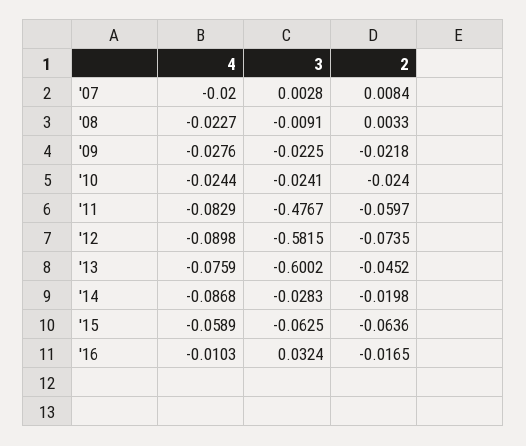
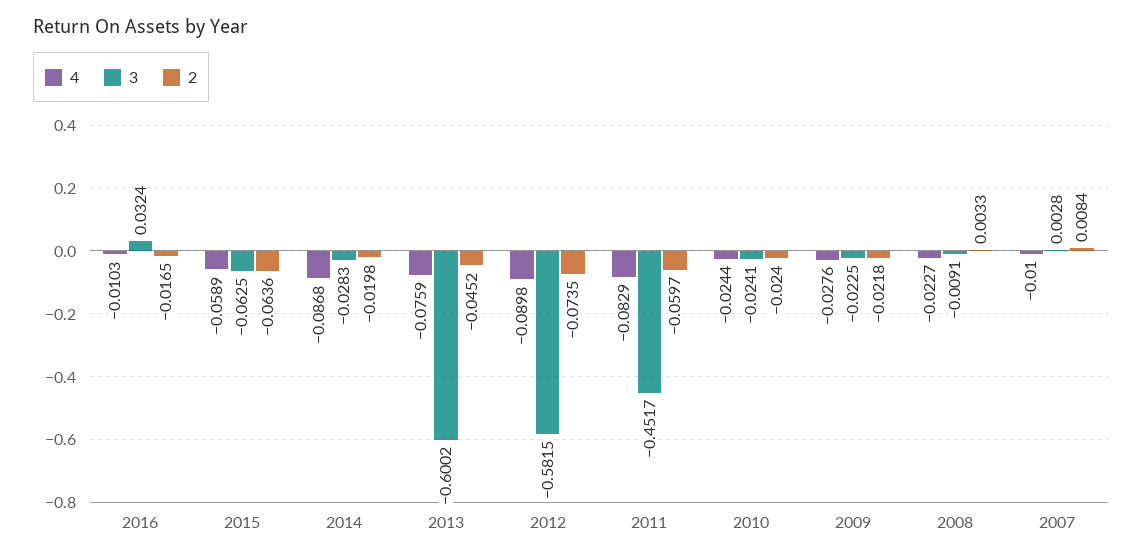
  {
    "4": {
-     "'07": -0.02,
+     "'07": -0.01,
      "'08": -0.0227,
      "'09": -0.0276,
      "'10": -0.0244,
      "'11": -0.0829,
      "'12": -0.0898,
      "'13": -0.0759,
      "'14": -0.0868,
      "'15": -0.0589,
      "'16": -0.0103
    },
    "3": {
      "'07": 0.0028,
      "'08": -0.0091,
      "'09": -0.0225,
      "'10": -0.0241,
-     "'11": -0.4767,
+     "'11": -0.4517,
      "'12": -0.5815,
      "'13": -0.6002,
      "'14": -0.0283,
      "'15": -0.0625,
      "'16": 0.0324
    },
    "2": {
      "'07": 0.0084,
      "'08": 0.0033,
      "'09": -0.0218,
      "'10": -0.024,
      "'11": -0.0597,
      "'12": -0.0735,
      "'13": -0.0452,
      "'14": -0.0198,
      "'15": -0.0636,
      "'16": -0.0165
    }
  }

